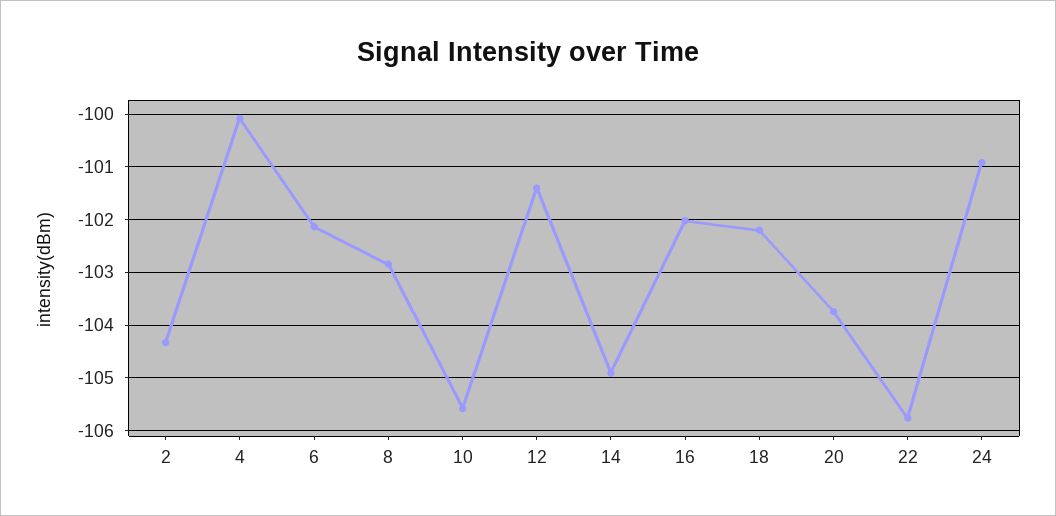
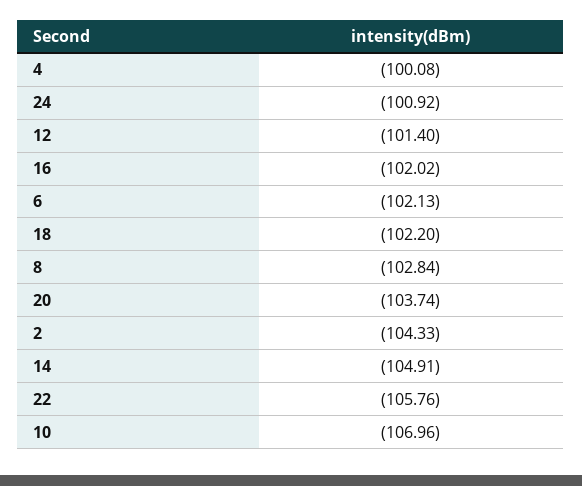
  {
    "2": -104.33,
    "4": -100.08,
    "6": -102.13,
    "8": -102.84,
-   "10": -105.6,
+   "10": -106.96,
    "12": -101.4,
    "14": -104.91,
    "16": -102.02,
    "18": -102.2,
    "20": -103.74,
    "22": -105.76,
    "24": -100.92
  }

